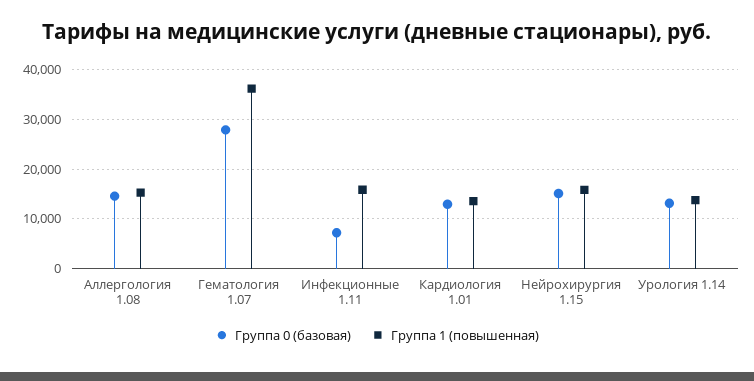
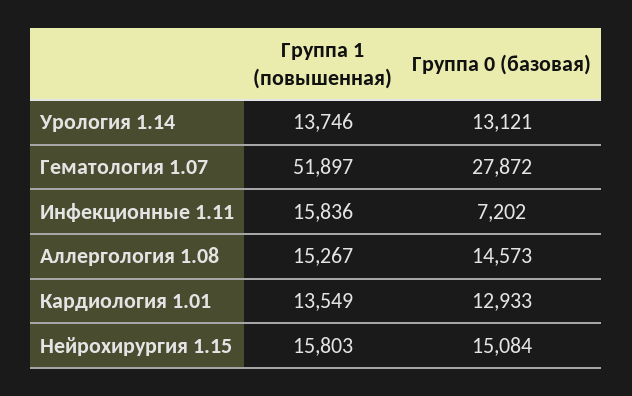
  {
    "Группа 0 (базовая)": {
      "Аллергология 1.08": 14573,
      "Гематология 1.07": 27872,
      "Инфекционные 1.11": 7202,
      "Кардиология 1.01": 12933,
      "Нейрохирургия 1.15": 15084,
      "Урология 1.14": 13121
    },
    "Группа 1 (повышенная)": {
      "Аллергология 1.08": 15267,
-     "Гематология 1.07": 36000,
+     "Гематология 1.07": 51897,
      "Инфекционные 1.11": 15836,
      "Кардиология 1.01": 13549,
      "Нейрохирургия 1.15": 15803,
      "Урология 1.14": 13746
    }
  }

